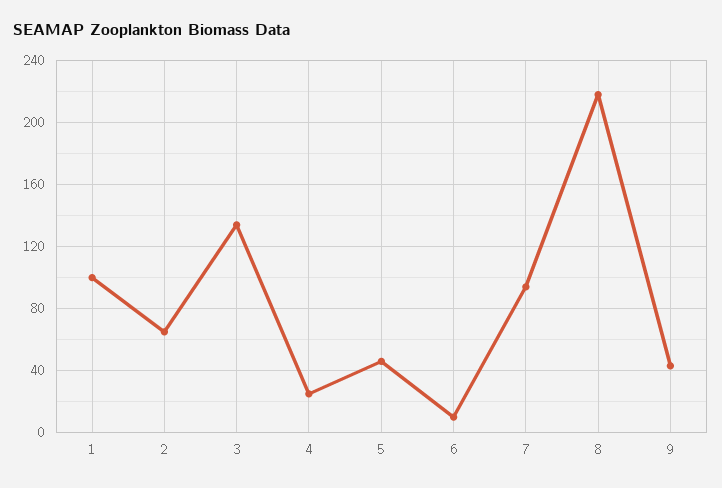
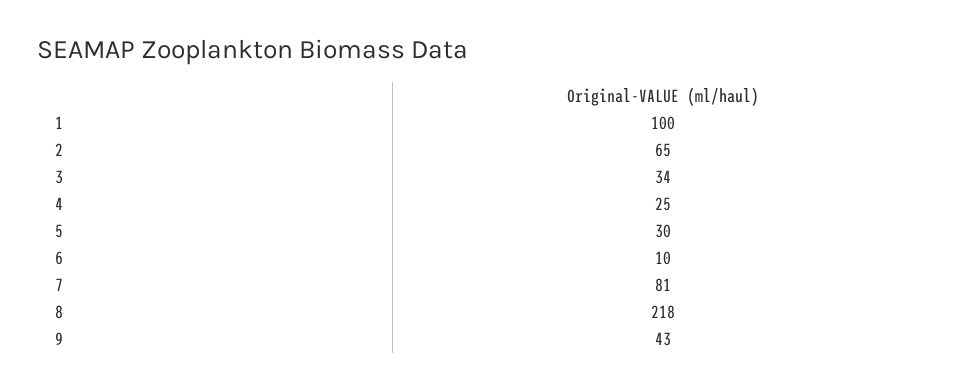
  {
    "1": 100,
    "2": 65,
-   "3": 135,
+   "3": 34,
    "4": 25,
-   "5": 45,
+   "5": 30,
    "6": 10,
-   "7": 95,
+   "7": 81,
    "8": 218,
    "9": 43
  }

